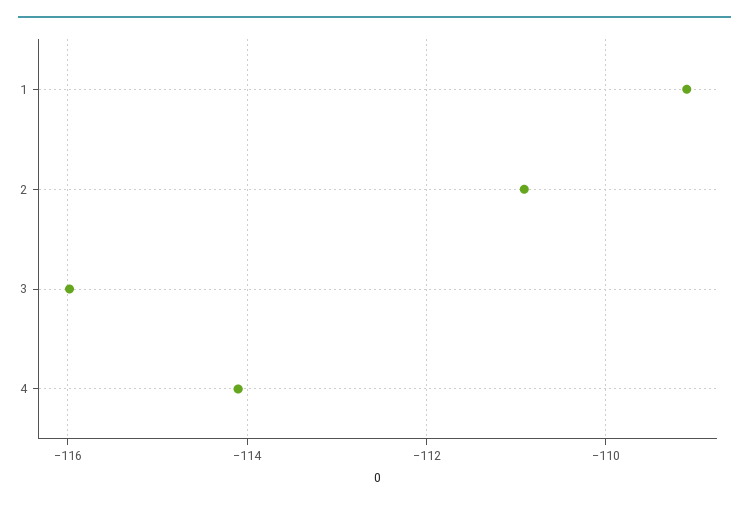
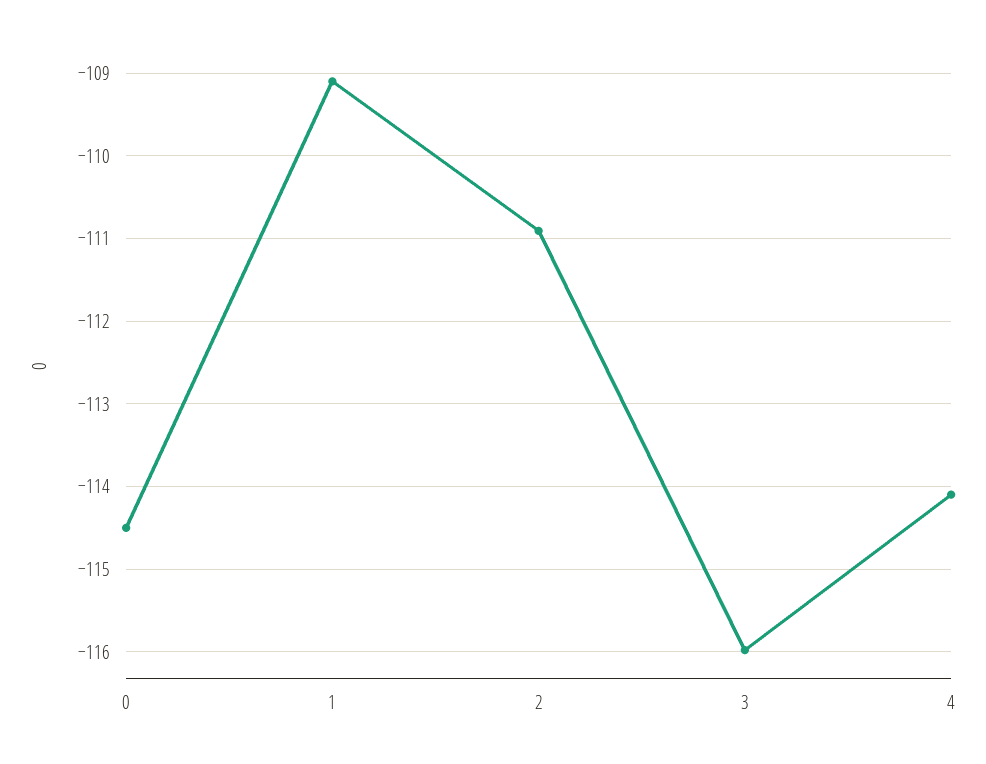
  {
    "1": -109.1,
    "2": -110.9,
    "3": -116,
-   "4": -114.1
+   "4": -114.1,
+   "0": -114.5
  }

